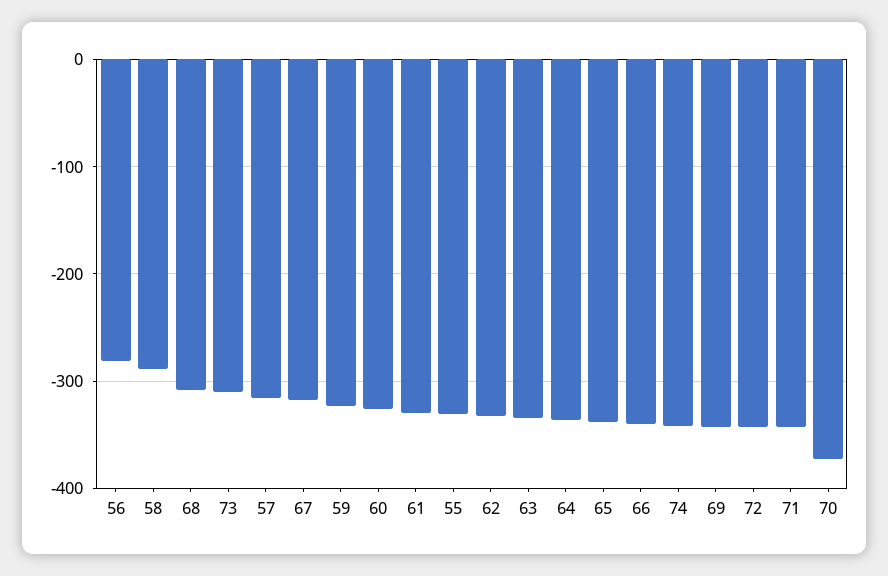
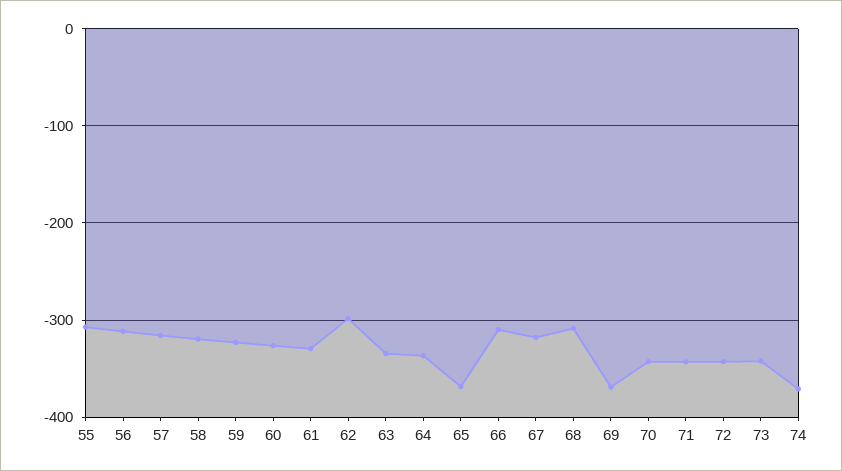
  {
-   "56": -280,
+   "56": -310,
-   "58": -290,
+   "58": -320,
    "68": -310,
-   "73": -310,
+   "73": -340,
    "57": -320,
    "67": -320,
    "59": -320,
    "60": -330,
    "61": -330,
-   "55": -330,
+   "55": -310,
-   "62": -330,
+   "62": -300,
    "63": -330,
    "64": -340,
-   "65": -340,
+   "65": -370,
-   "66": -340,
+   "66": -310,
-   "74": -340,
+   "74": -370,
-   "69": -340,
+   "69": -370,
    "72": -340,
    "71": -340,
-   "70": -370
+   "70": -340
  }

